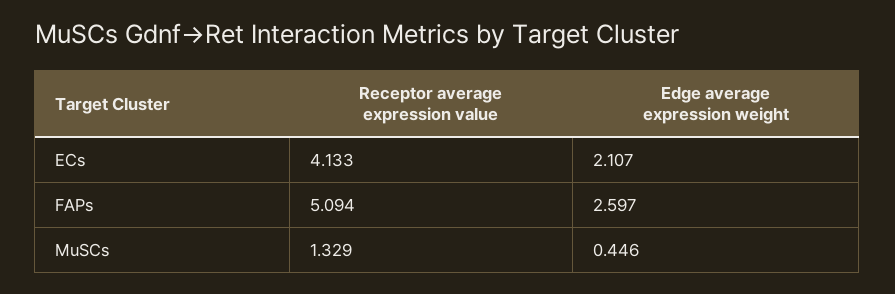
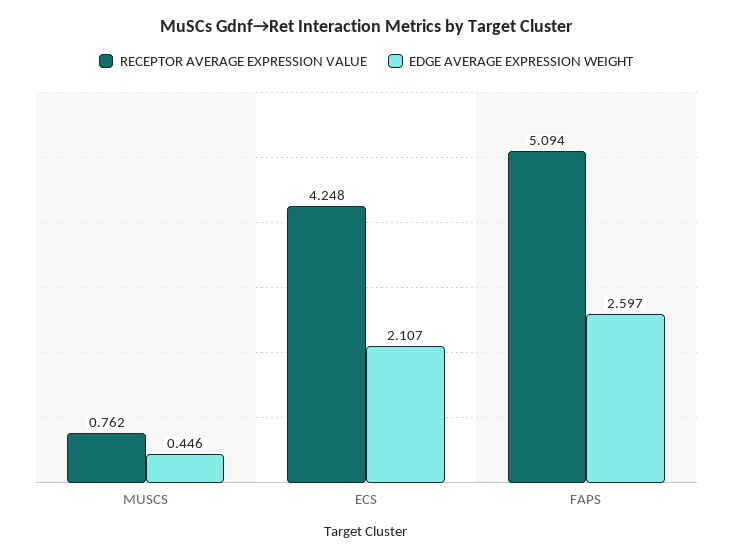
  {
    "Receptor average expression value": {
-     "ECs": 4.133,
+     "ECs": 4.248,
      "FAPs": 5.094,
-     "MuSCs": 1.329
+     "MuSCs": 0.762
    },
    "Edge average expression weight": {
      "ECs": 2.107,
      "FAPs": 2.597,
      "MuSCs": 0.446
    }
  }

